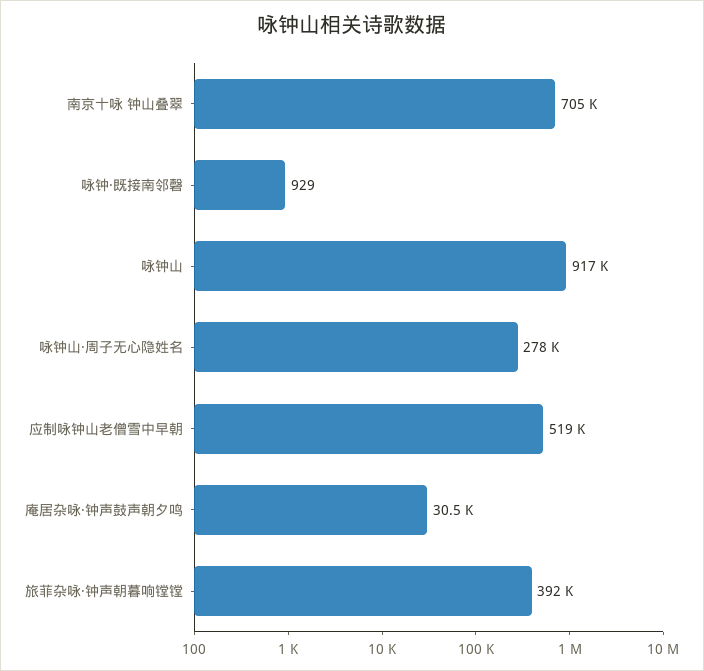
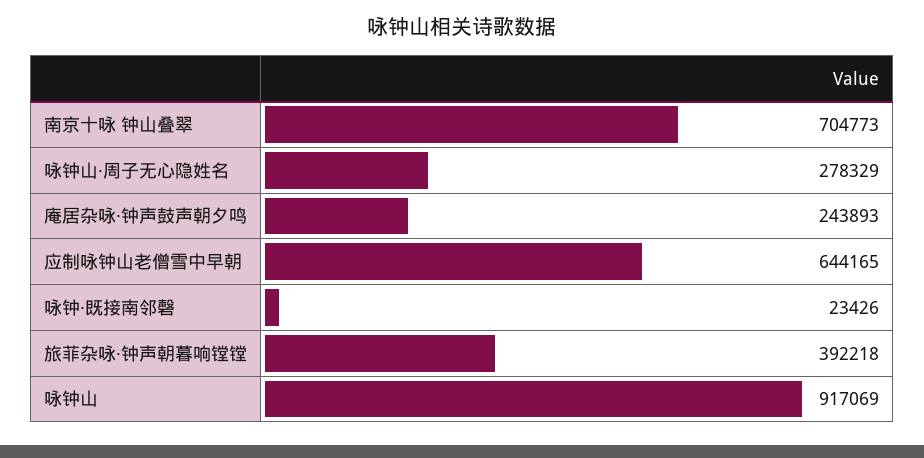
  {
    "南京十咏 钟山叠翠": 704773,
-   "咏钟·既接南邻磬": 929,
+   "咏钟·既接南邻磬": 23426,
    "咏钟山": 917069,
    "咏钟山·周子无心隐姓名": 278329,
-   "应制咏钟山老僧雪中早朝": 519000,
+   "应制咏钟山老僧雪中早朝": 644165,
-   "庵居杂咏·钟声鼓声朝夕鸣": 30500,
+   "庵居杂咏·钟声鼓声朝夕鸣": 243893,
    "旅菲杂咏·钟声朝暮响镗镗": 392218
  }

